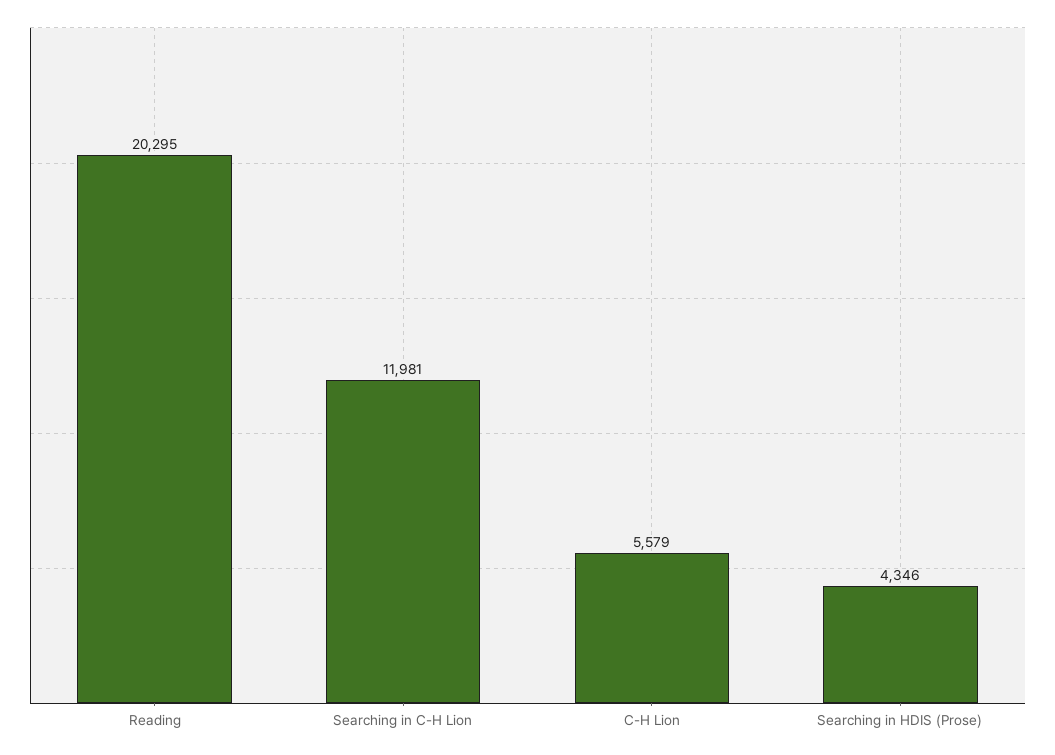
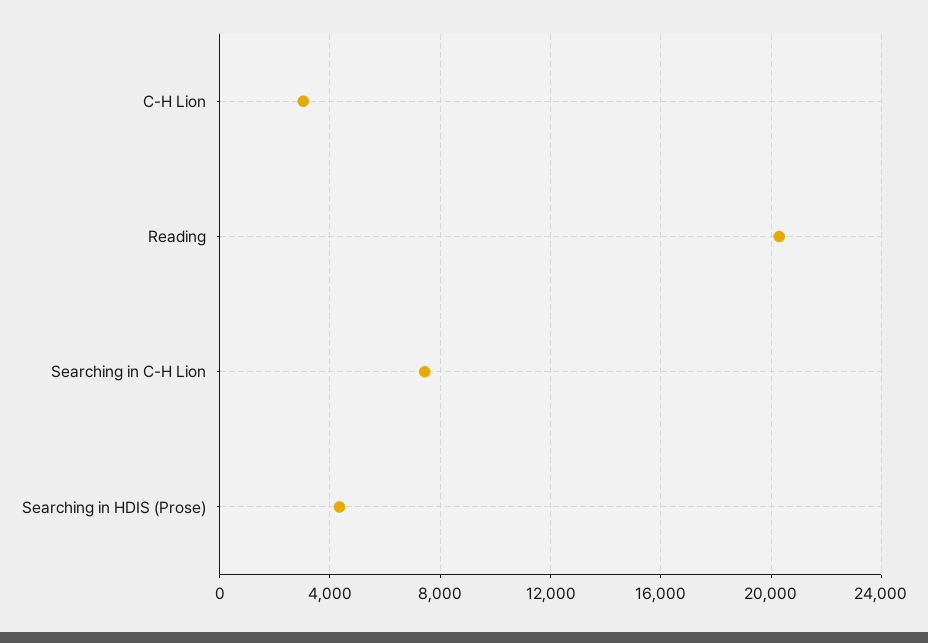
  {
    "Reading": 20295,
-   "Searching in C-H Lion": 11981,
+   "Searching in C-H Lion": 7500,
-   "C-H Lion": 5579,
+   "C-H Lion": 3000,
    "Searching in HDIS (Prose)": 4346
  }

